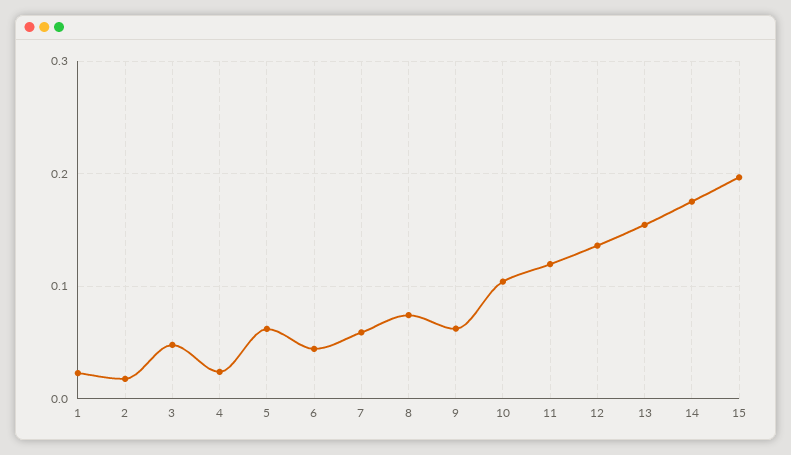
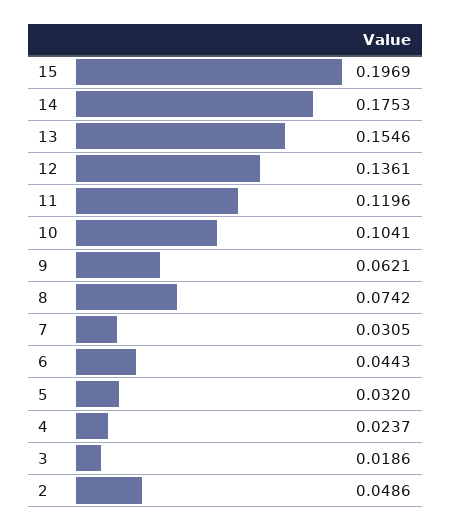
  {
-   "1": 0.02,
-   "2": 0.02,
+   "2": 0.0486,
-   "3": 0.05,
+   "3": 0.0186,
    "4": 0.0237,
-   "5": 0.06,
+   "5": 0.032,
    "6": 0.0443,
-   "7": 0.06,
+   "7": 0.0305,
    "8": 0.0742,
    "9": 0.0621,
    "10": 0.1041,
    "11": 0.1196,
    "12": 0.1361,
    "13": 0.1546,
    "14": 0.1753,
    "15": 0.1969
  }

